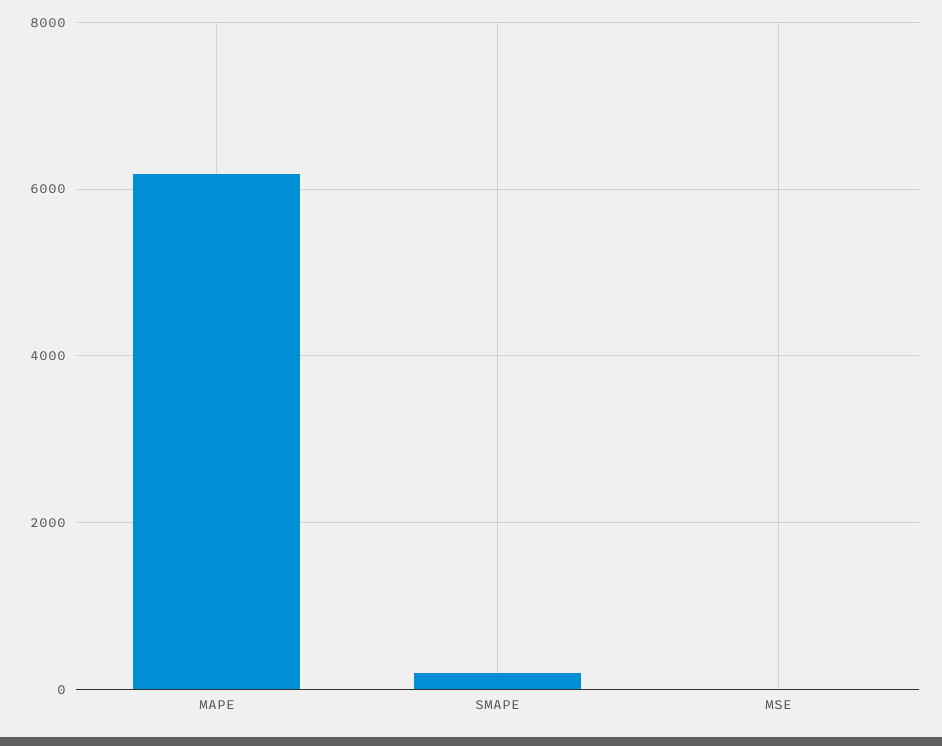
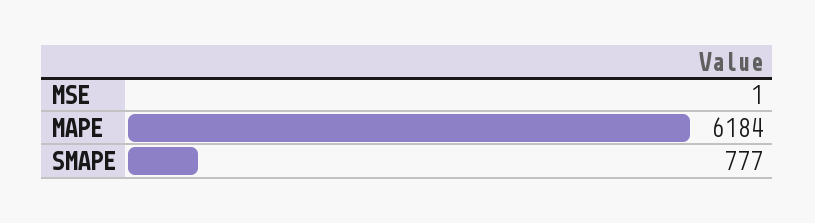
  {
    "MAPE": 6184,
-   "SMAPE": 200,
+   "SMAPE": 777,
    "MSE": 1
  }

